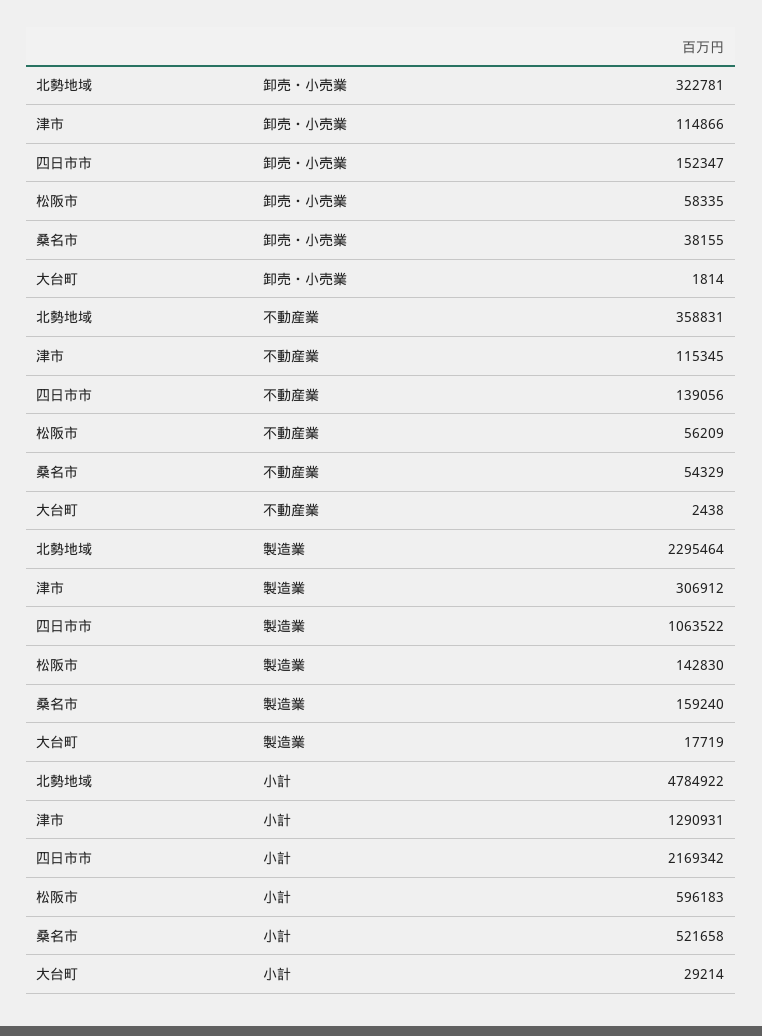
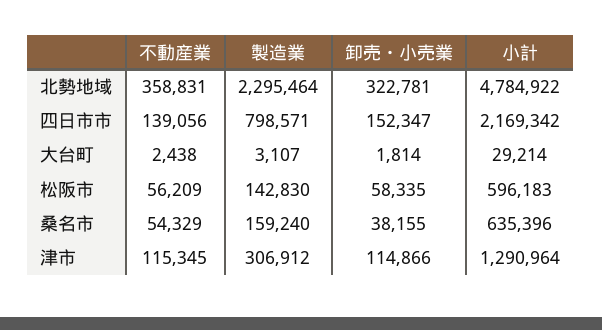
  {
    "北勢地域": {
      "卸売・小売業": 322781,
      "不動産業": 358831,
      "製造業": 2295464,
      "小計": 4784922
    },
    "津市": {
      "卸売・小売業": 114866,
      "不動産業": 115345,
      "製造業": 306912,
-     "小計": 1290931
+     "小計": 1290964
    },
    "四日市市": {
      "卸売・小売業": 152347,
      "不動産業": 139056,
-     "製造業": 1063522,
+     "製造業": 798571,
      "小計": 2169342
    },
    "松阪市": {
      "卸売・小売業": 58335,
      "不動産業": 56209,
      "製造業": 142830,
      "小計": 596183
    },
    "桑名市": {
      "卸売・小売業": 38155,
      "不動産業": 54329,
      "製造業": 159240,
-     "小計": 521658
+     "小計": 635396
    },
    "大台町": {
      "卸売・小売業": 1814,
      "不動産業": 2438,
-     "製造業": 17719,
+     "製造業": 3107,
      "小計": 29214
    }
  }

